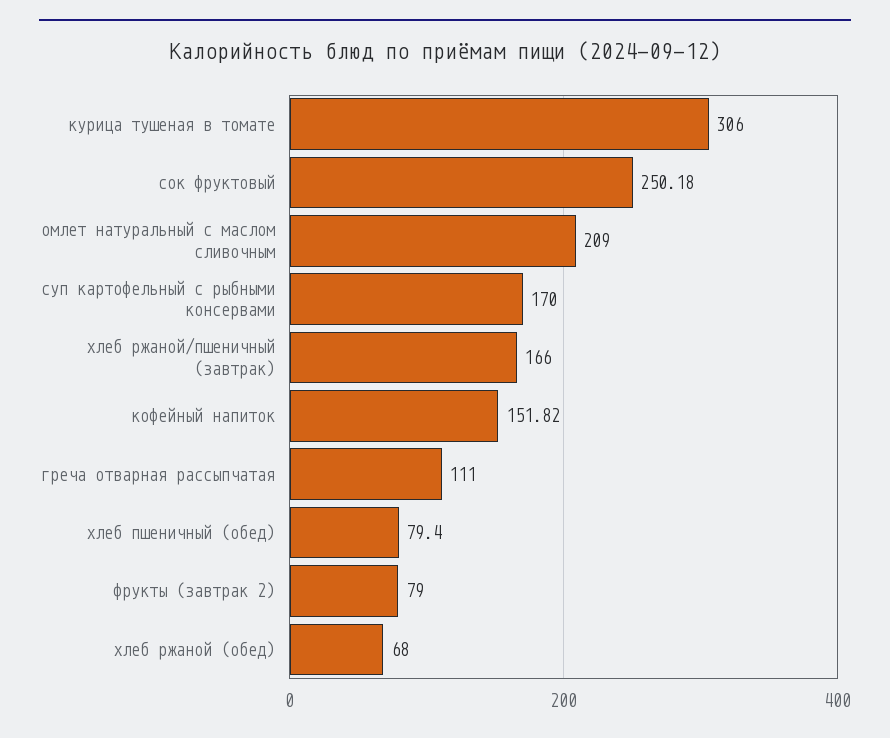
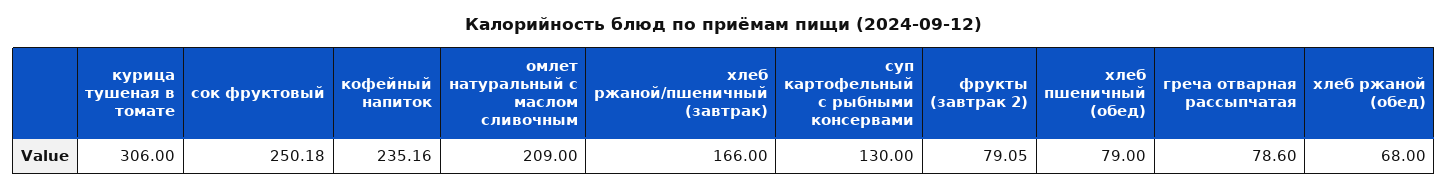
  {
    "курица тушеная в томате": 306,
    "сок фруктовый": 250.18,
    "омлет натуральный с маслом сливочным": 209,
-   "суп картофельный с рыбными консервами": 170,
+   "суп картофельный с рыбными консервами": 130,
    "хлеб ржаной/пшеничный (завтрак)": 166,
-   "кофейный напиток": 151.82,
+   "кофейный напиток": 235.16,
-   "греча отварная рассыпчатая": 111,
+   "греча отварная рассыпчатая": 78.6,
-   "хлеб пшеничный (обед)": 79.4,
+   "хлеб пшеничный (обед)": 79,
-   "фрукты (завтрак 2)": 79,
+   "фрукты (завтрак 2)": 79.05,
    "хлеб ржаной (обед)": 68
  }

